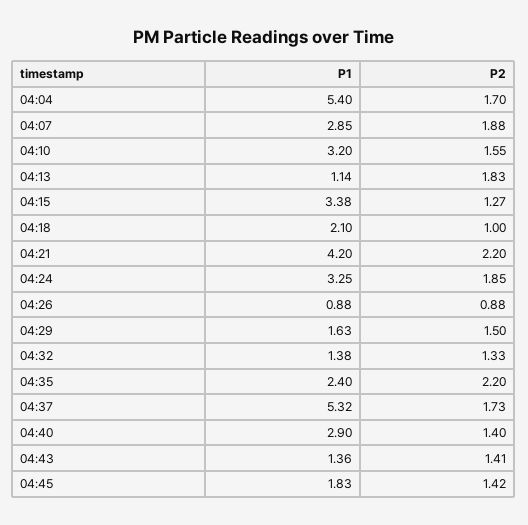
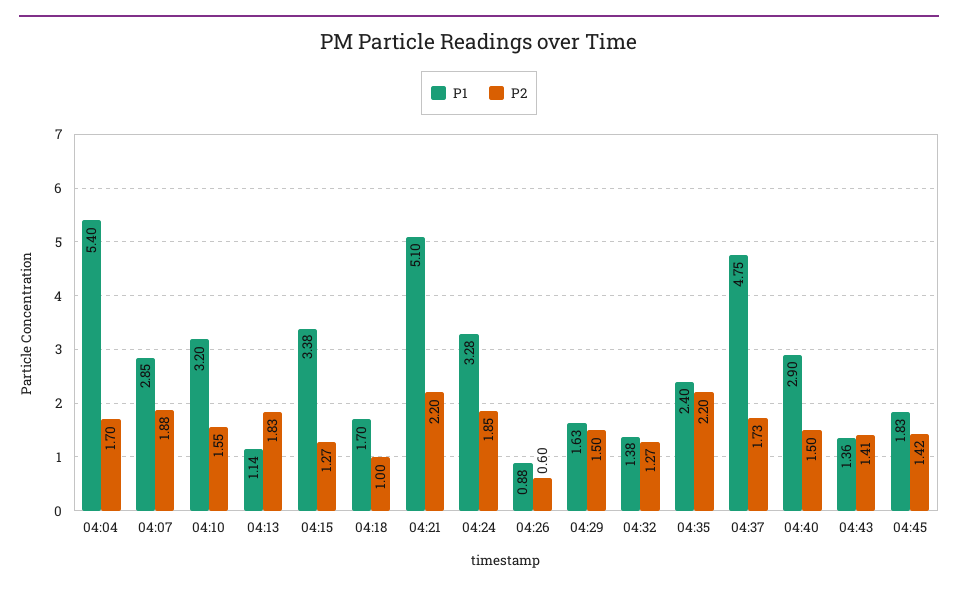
  {
    "P1": {
      "04:04": 5.4,
      "04:07": 2.85,
      "04:10": 3.2,
      "04:13": 1.14,
      "04:15": 3.38,
-     "04:18": 2.1,
+     "04:18": 1.7,
-     "04:21": 4.2,
+     "04:21": 5.1,
-     "04:24": 3.25,
+     "04:24": 3.28,
      "04:26": 0.88,
      "04:29": 1.63,
      "04:32": 1.38,
      "04:35": 2.4,
-     "04:37": 5.32,
+     "04:37": 4.75,
      "04:40": 2.9,
      "04:43": 1.36,
      "04:45": 1.83
    },
    "P2": {
      "04:04": 1.7,
      "04:07": 1.88,
      "04:10": 1.55,
      "04:13": 1.83,
      "04:15": 1.27,
      "04:18": 1,
      "04:21": 2.2,
      "04:24": 1.85,
-     "04:26": 0.88,
+     "04:26": 0.6,
      "04:29": 1.5,
-     "04:32": 1.33,
+     "04:32": 1.27,
      "04:35": 2.2,
      "04:37": 1.73,
-     "04:40": 1.4,
+     "04:40": 1.5,
      "04:43": 1.41,
      "04:45": 1.42
    }
  }

